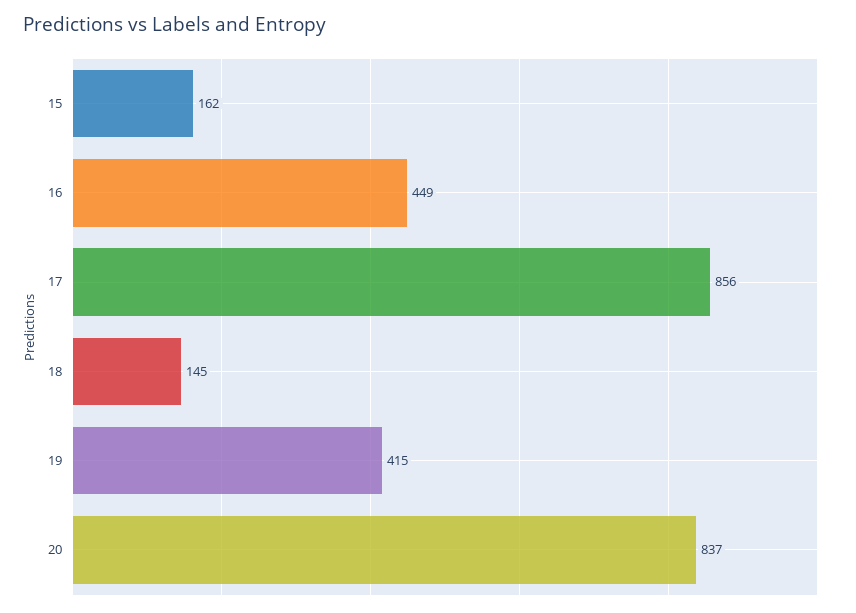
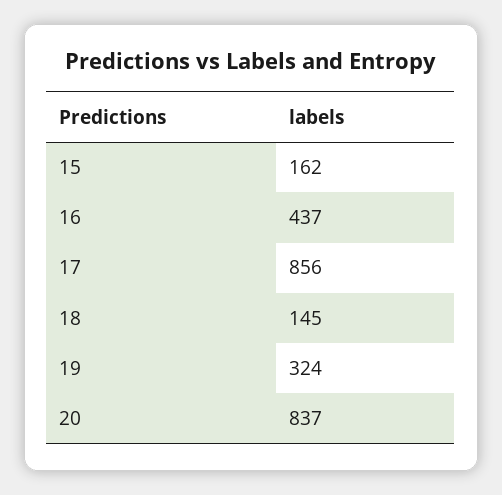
  {
    "15": 162,
-   "16": 449,
+   "16": 437,
    "17": 856,
    "18": 145,
-   "19": 415,
+   "19": 324,
    "20": 837
  }

